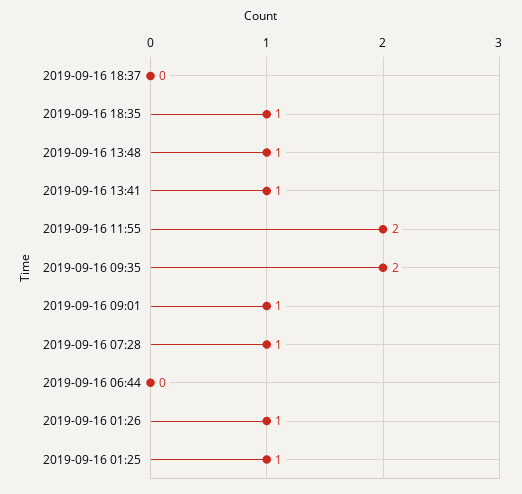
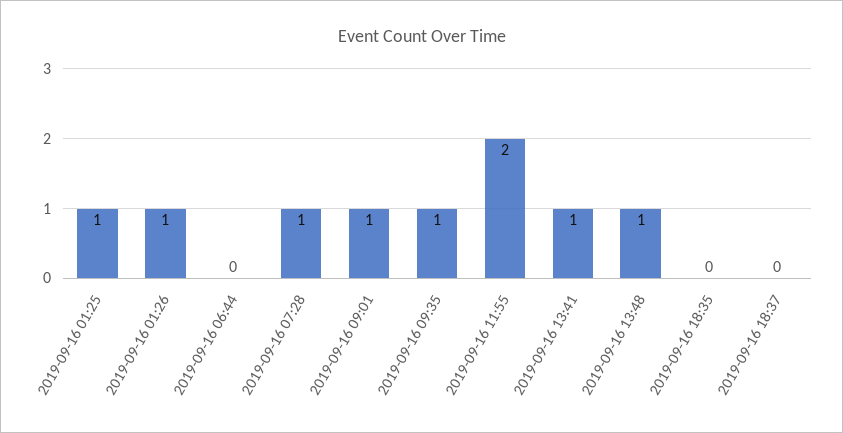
  {
    "2019-09-16 18:37": 0,
-   "2019-09-16 18:35": 1,
+   "2019-09-16 18:35": 0,
    "2019-09-16 13:48": 1,
    "2019-09-16 13:41": 1,
    "2019-09-16 11:55": 2,
-   "2019-09-16 09:35": 2,
+   "2019-09-16 09:35": 1,
    "2019-09-16 09:01": 1,
    "2019-09-16 07:28": 1,
    "2019-09-16 06:44": 0,
    "2019-09-16 01:26": 1,
    "2019-09-16 01:25": 1
  }

